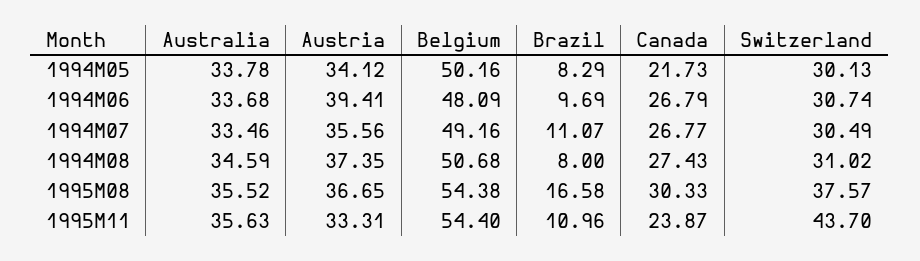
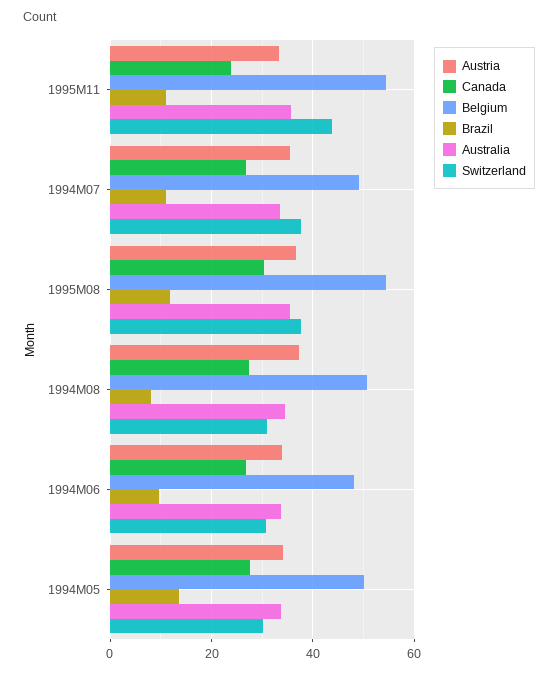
  {
    "Australia": {
      "1994M05": 33.78,
      "1994M06": 33.68,
      "1994M07": 33.46,
      "1994M08": 34.59,
      "1995M08": 35.52,
      "1995M11": 35.63
    },
    "Austria": {
      "1994M05": 34.12,
-     "1994M06": 39.41,
+     "1994M06": 34,
      "1994M07": 35.56,
      "1994M08": 37.35,
      "1995M08": 36.65,
      "1995M11": 33.31
    },
    "Belgium": {
      "1994M05": 50.16,
      "1994M06": 48.09,
      "1994M07": 49.16,
      "1994M08": 50.68,
      "1995M08": 54.38,
      "1995M11": 54.4
    },
    "Brazil": {
-     "1994M05": 8.29,
+     "1994M05": 14,
      "1994M06": 9.69,
      "1994M07": 11.07,
      "1994M08": 8,
-     "1995M08": 16.58,
+     "1995M08": 12,
      "1995M11": 10.96
    },
    "Canada": {
-     "1994M05": 21.73,
+     "1994M05": 28,
      "1994M06": 26.79,
      "1994M07": 26.77,
      "1994M08": 27.43,
      "1995M08": 30.33,
      "1995M11": 23.87
    },
    "Switzerland": {
      "1994M05": 30.13,
      "1994M06": 30.74,
-     "1994M07": 30.49,
+     "1994M07": 38,
      "1994M08": 31.02,
      "1995M08": 37.57,
      "1995M11": 43.7
    }
  }

